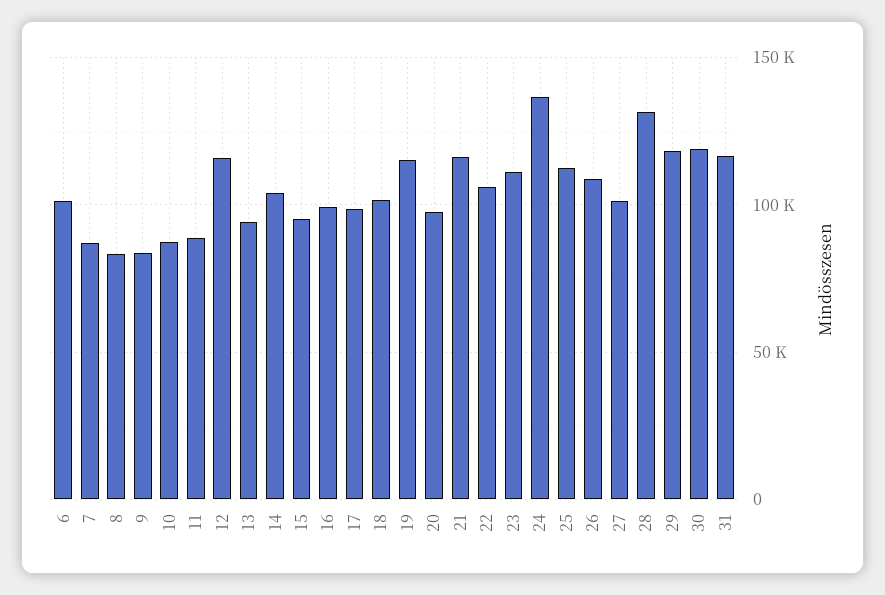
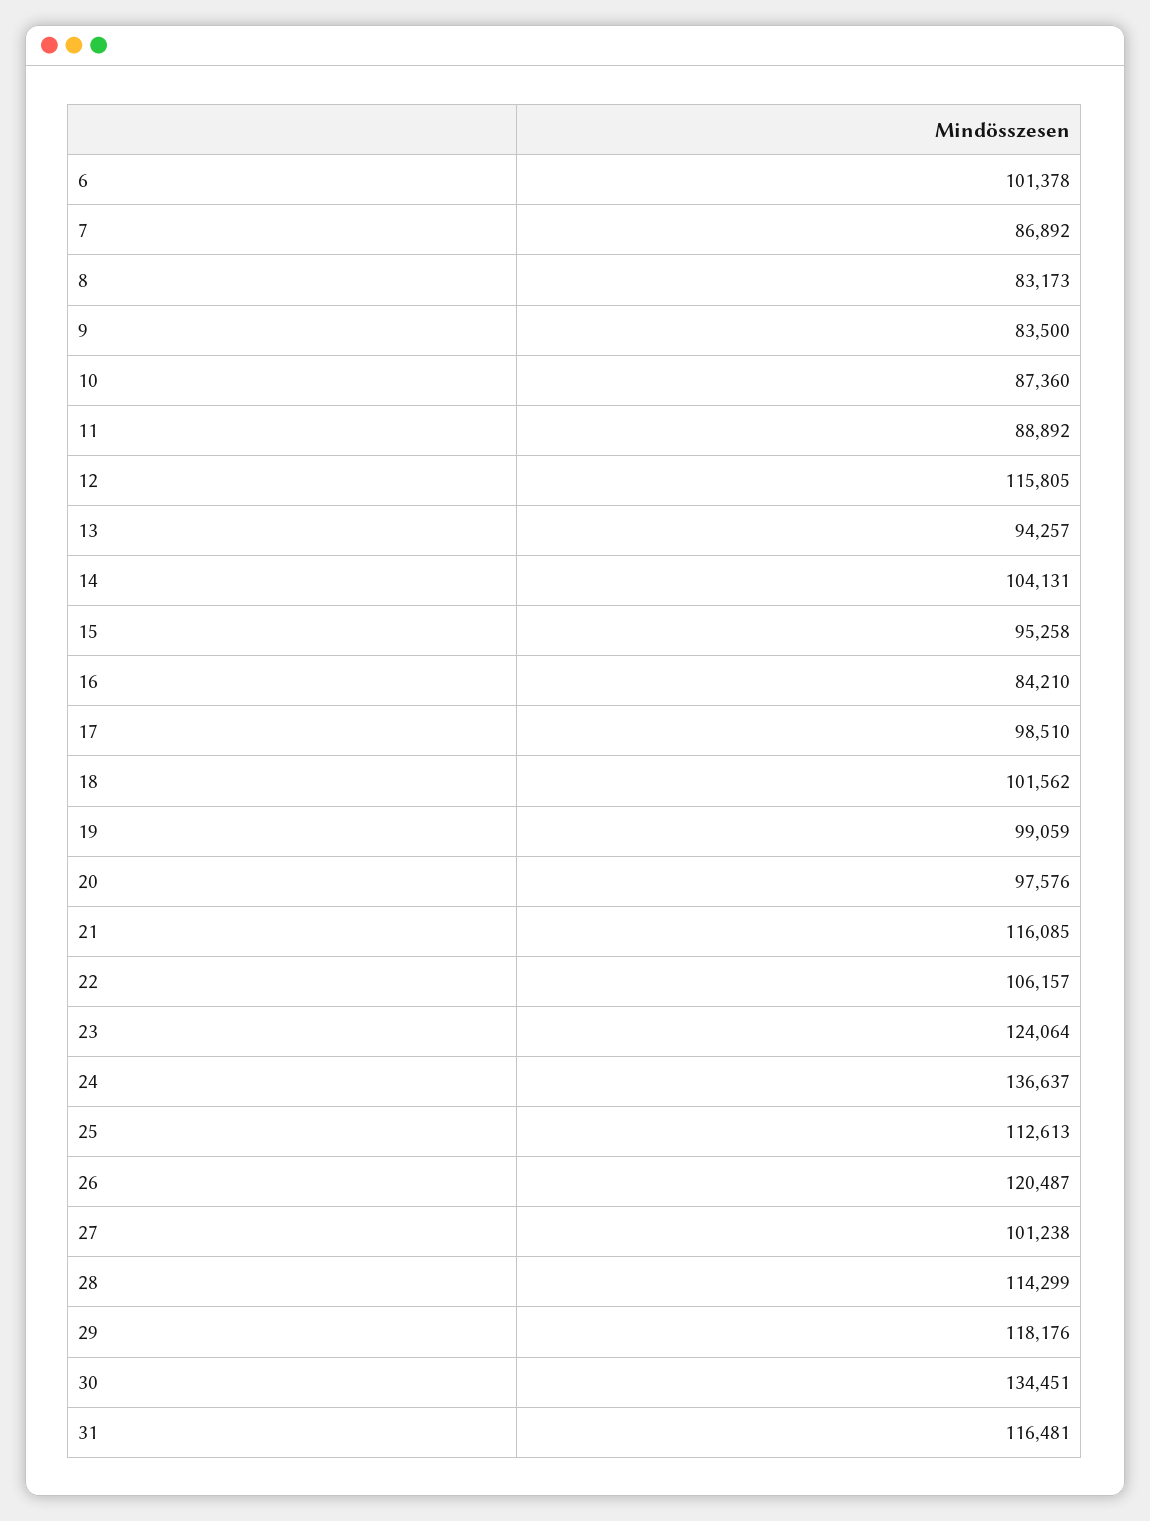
  {
    "6": 101378,
    "7": 86892,
    "8": 83173,
    "9": 83500,
    "10": 87360,
    "11": 88892,
    "12": 115805,
    "13": 94257,
    "14": 104131,
    "15": 95258,
-   "16": 100000,
+   "16": 84210,
    "17": 98510,
    "18": 101562,
-   "19": 115000,
+   "19": 99059,
    "20": 97576,
    "21": 116085,
    "22": 106157,
-   "23": 110000,
+   "23": 124064,
    "24": 136637,
    "25": 112613,
-   "26": 110000,
+   "26": 120487,
    "27": 101238,
-   "28": 130000,
+   "28": 114299,
    "29": 118176,
-   "30": 120000,
+   "30": 134451,
    "31": 116481
  }

